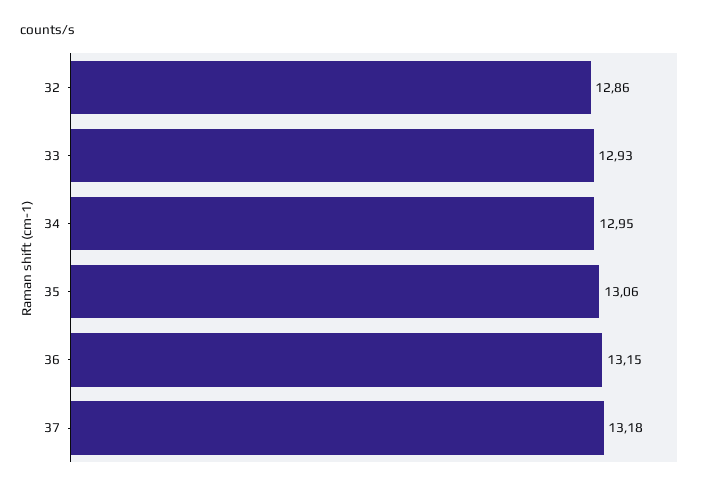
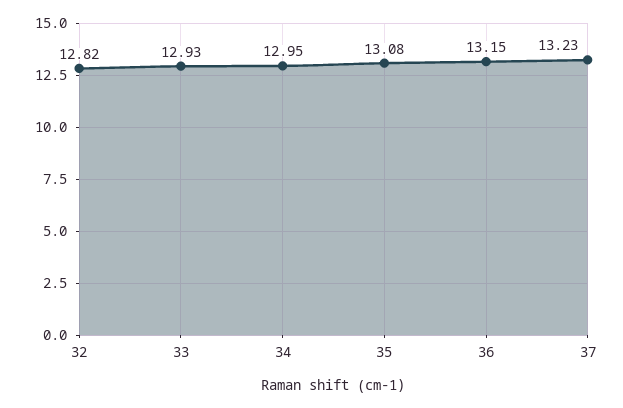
  {
-   "32": 12.86,
+   "32": 12.82,
    "33": 12.93,
    "34": 12.95,
-   "35": 13.06,
+   "35": 13.08,
    "36": 13.15,
-   "37": 13.18
+   "37": 13.23
  }

